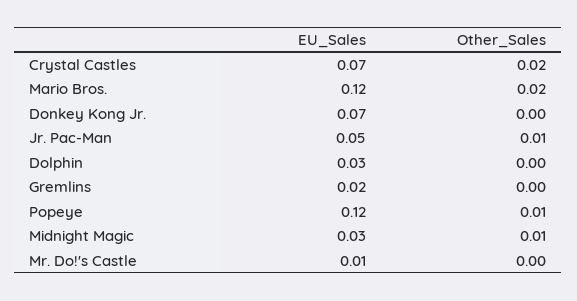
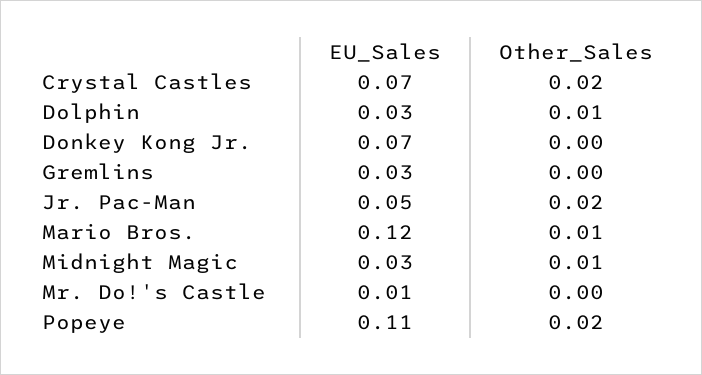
  {
    "EU_Sales": {
      "Crystal Castles": 0.07,
      "Mario Bros.": 0.12,
      "Donkey Kong Jr.": 0.07,
      "Jr. Pac-Man": 0.05,
      "Dolphin": 0.03,
-     "Gremlins": 0.02,
+     "Gremlins": 0.03,
-     "Popeye": 0.12,
+     "Popeye": 0.11,
      "Midnight Magic": 0.03,
      "Mr. Do!'s Castle": 0.01
    },
    "Other_Sales": {
      "Crystal Castles": 0.02,
-     "Mario Bros.": 0.02,
+     "Mario Bros.": 0.01,
      "Donkey Kong Jr.": 0,
-     "Jr. Pac-Man": 0.01,
+     "Jr. Pac-Man": 0.02,
-     "Dolphin": 0,
+     "Dolphin": 0.01,
      "Gremlins": 0,
-     "Popeye": 0.01,
+     "Popeye": 0.02,
      "Midnight Magic": 0.01,
      "Mr. Do!'s Castle": 0
    }
  }

